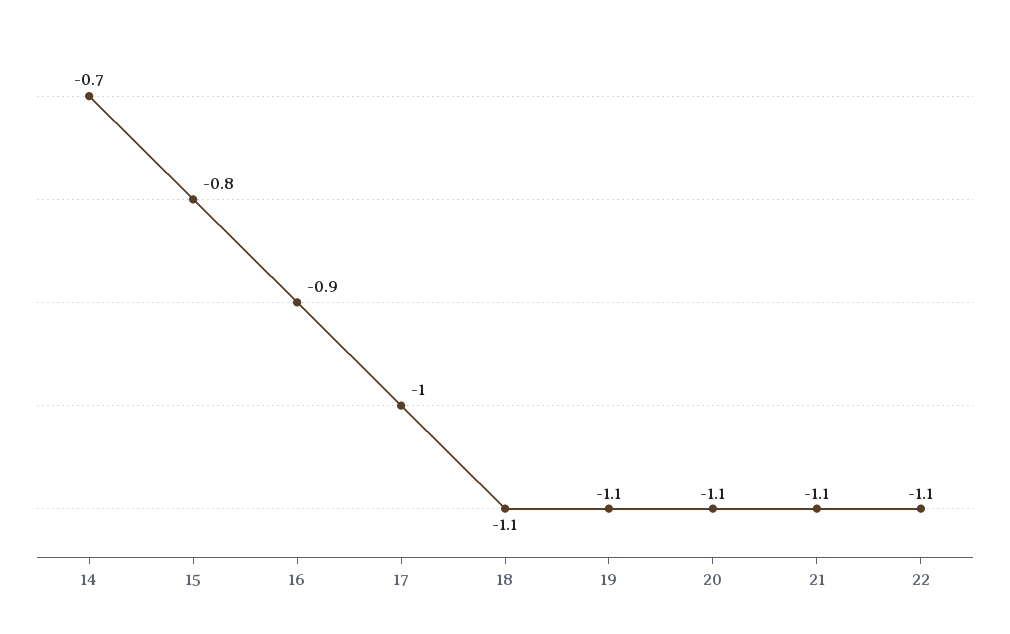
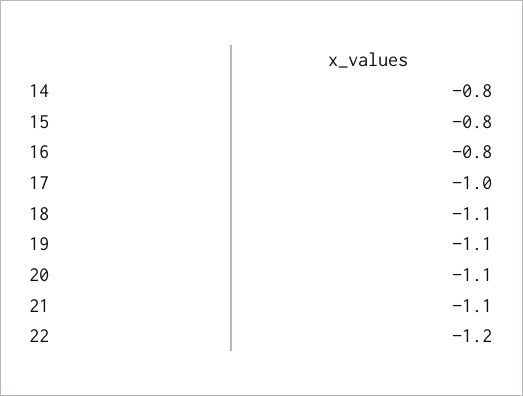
  {
-   "14": -0.7,
+   "14": -0.8,
    "15": -0.8,
-   "16": -0.9,
+   "16": -0.8,
    "17": -1,
    "18": -1.1,
    "19": -1.1,
    "20": -1.1,
    "21": -1.1,
-   "22": -1.1
+   "22": -1.2
  }

